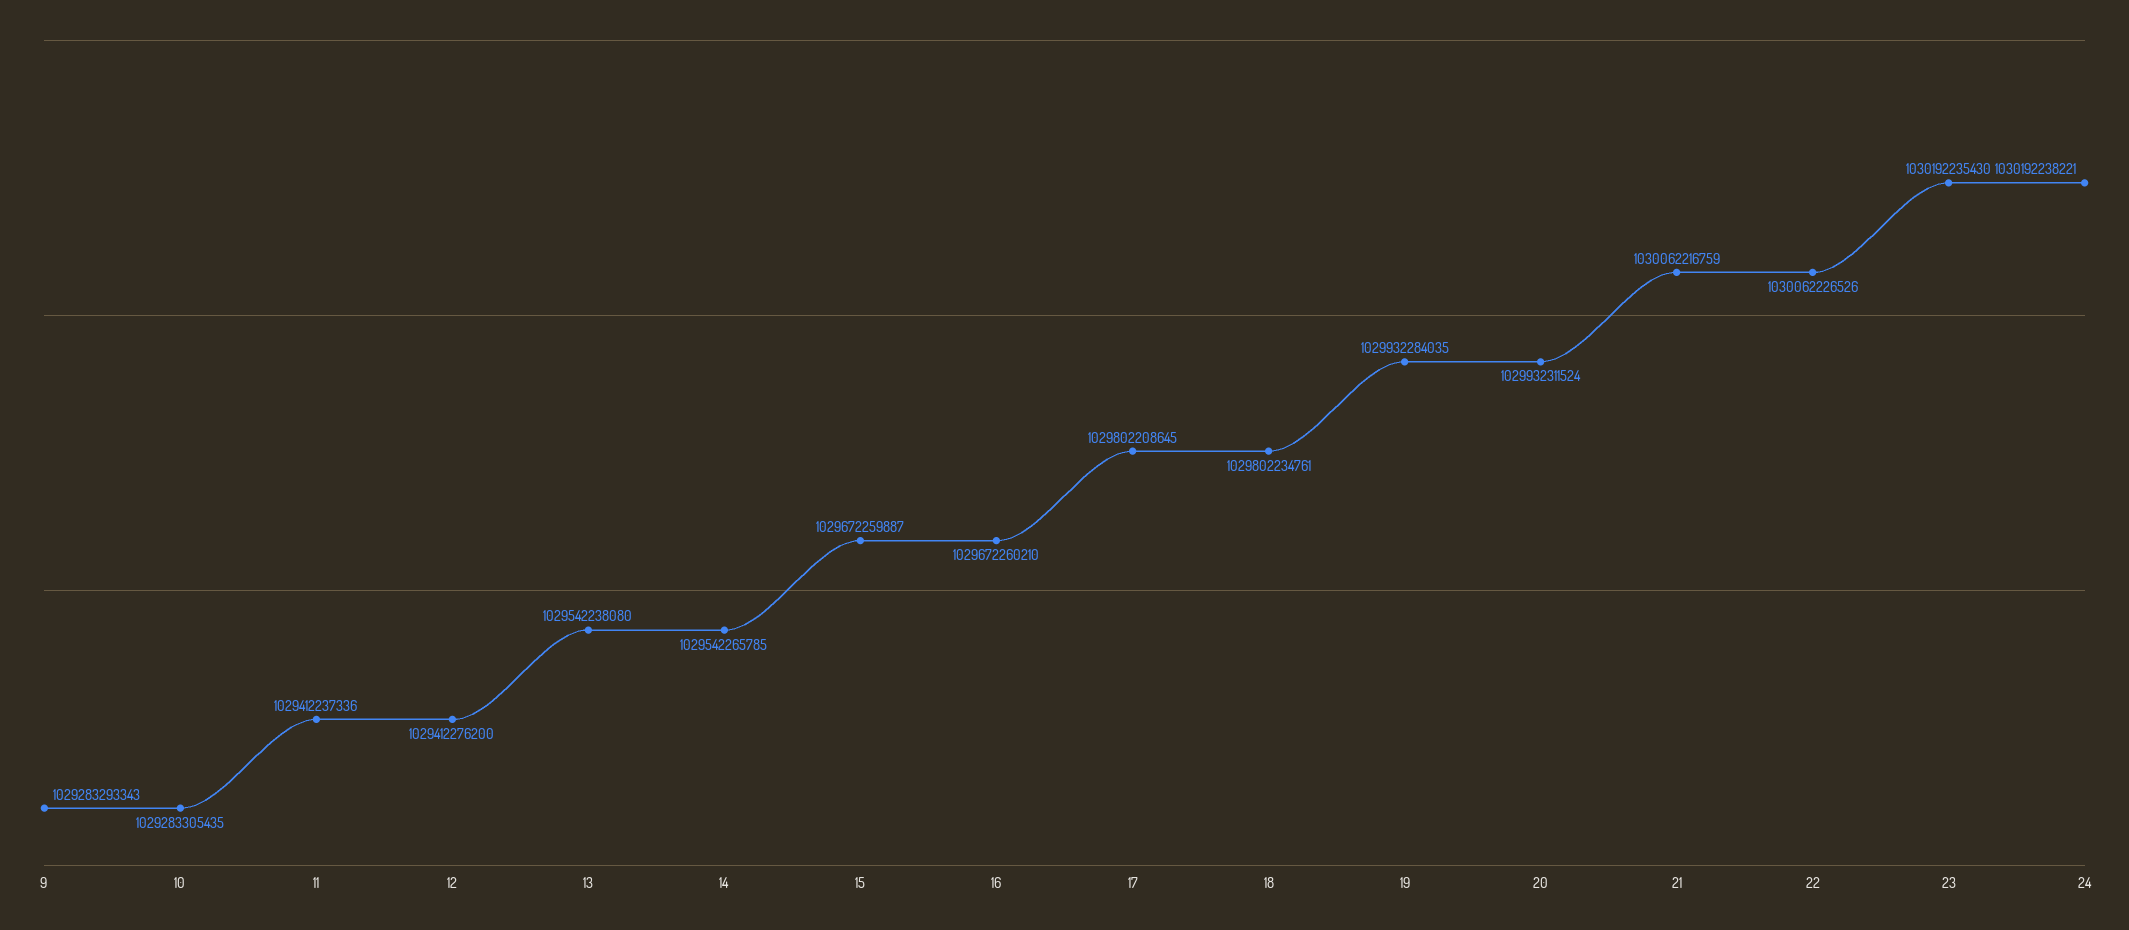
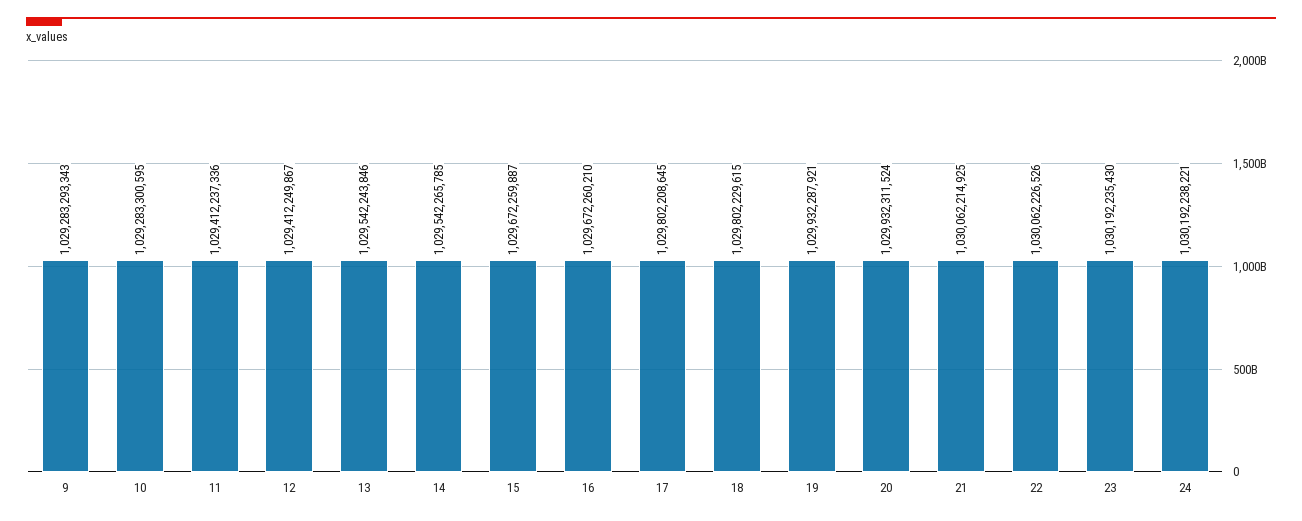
  {
    "9": 1029283293343,
-   "10": 1029283305435,
+   "10": 1029283300595,
    "11": 1029412237336,
-   "12": 1029412276200,
+   "12": 1029412249867,
-   "13": 1029542238080,
+   "13": 1029542243846,
    "14": 1029542265785,
    "15": 1029672259887,
    "16": 1029672260210,
    "17": 1029802208645,
-   "18": 1029802234761,
+   "18": 1029802229615,
-   "19": 1029932284035,
+   "19": 1029932287921,
    "20": 1029932311524,
-   "21": 1030062216759,
+   "21": 1030062214925,
    "22": 1030062226526,
    "23": 1030192235430,
    "24": 1030192238221
  }

